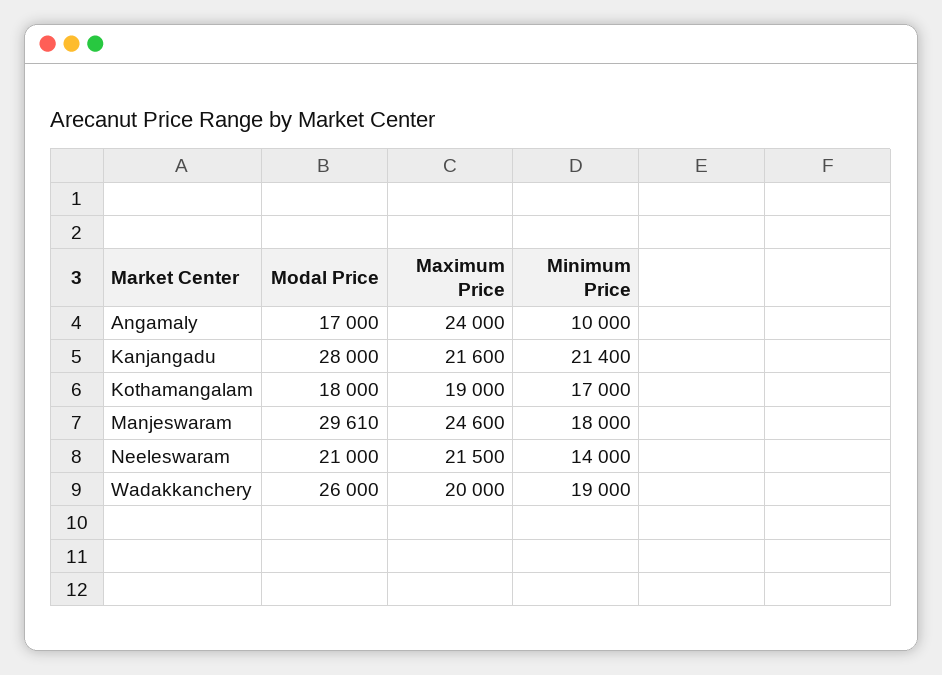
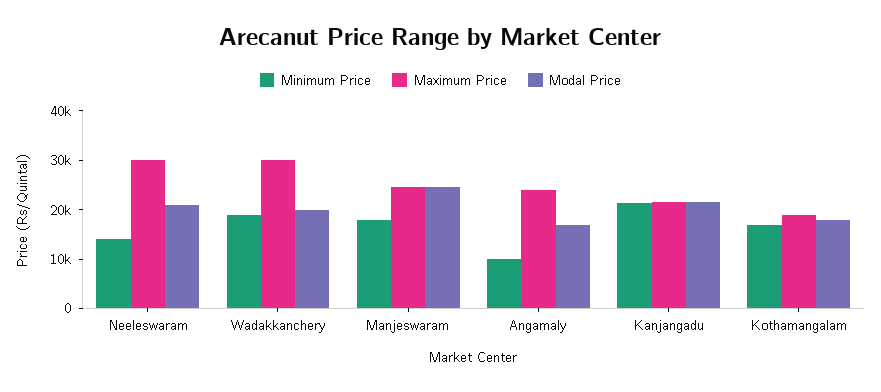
  {
    "Modal Price": {
      "Angamaly": 17000,
-     "Kanjangadu": 28000,
+     "Kanjangadu": 22000,
      "Kothamangalam": 18000,
-     "Manjeswaram": 29610,
+     "Manjeswaram": 24000,
      "Neeleswaram": 21000,
-     "Wadakkanchery": 26000
+     "Wadakkanchery": 20000
    },
    "Maximum Price": {
      "Angamaly": 24000,
      "Kanjangadu": 21600,
      "Kothamangalam": 19000,
      "Manjeswaram": 24600,
-     "Neeleswaram": 21500,
+     "Neeleswaram": 30000,
-     "Wadakkanchery": 20000
+     "Wadakkanchery": 30000
    },
    "Minimum Price": {
      "Angamaly": 10000,
      "Kanjangadu": 21400,
      "Kothamangalam": 17000,
      "Manjeswaram": 18000,
      "Neeleswaram": 14000,
      "Wadakkanchery": 19000
    }
  }

